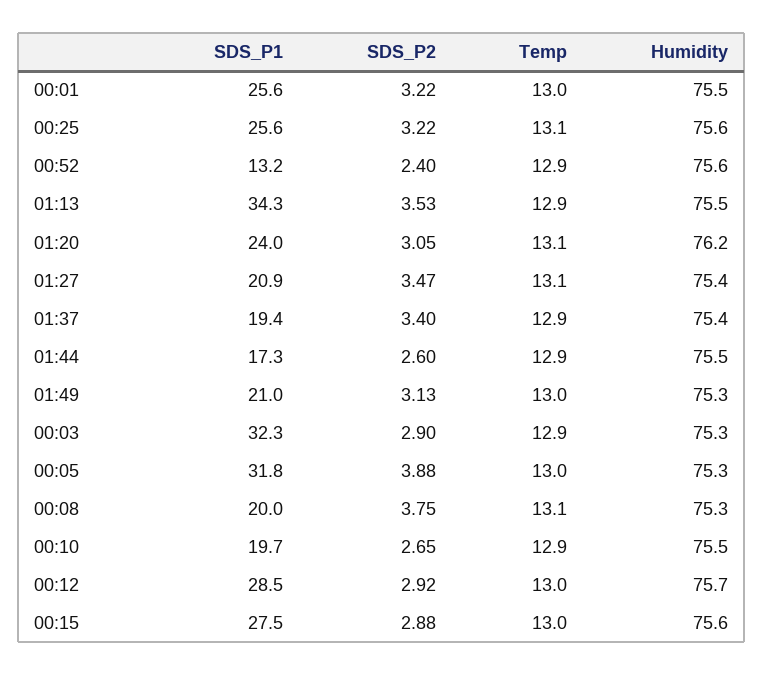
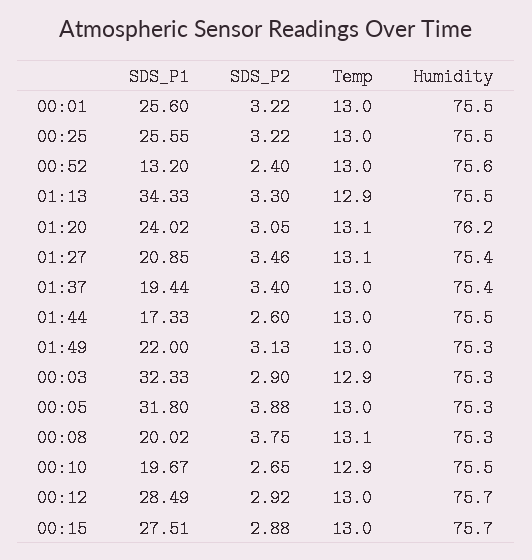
  {
    "SDS_P1": {
      "00:01": 25.6,
      "00:25": 25.55,
      "00:52": 13.2,
      "01:13": 34.33,
      "01:20": 24.02,
      "01:27": 20.85,
      "01:37": 19.44,
      "01:44": 17.33,
-     "01:49": 21,
+     "01:49": 22,
      "00:03": 32.33,
      "00:05": 31.8,
      "00:08": 20.02,
      "00:10": 19.67,
      "00:12": 28.49,
      "00:15": 27.51
    },
    "SDS_P2": {
      "00:01": 3.22,
      "00:25": 3.22,
      "00:52": 2.4,
-     "01:13": 3.53,
+     "01:13": 3.3,
      "01:20": 3.05,
-     "01:27": 3.47,
+     "01:27": 3.46,
      "01:37": 3.4,
      "01:44": 2.6,
      "01:49": 3.13,
      "00:03": 2.9,
      "00:05": 3.88,
      "00:08": 3.75,
      "00:10": 2.65,
      "00:12": 2.92,
      "00:15": 2.88
    },
    "Temp": {
      "00:01": 13,
-     "00:25": 13.1,
+     "00:25": 13,
-     "00:52": 12.9,
+     "00:52": 13,
      "01:13": 12.9,
      "01:20": 13.1,
      "01:27": 13.1,
-     "01:37": 12.9,
+     "01:37": 13,
-     "01:44": 12.9,
+     "01:44": 13,
      "01:49": 13,
      "00:03": 12.9,
      "00:05": 13,
      "00:08": 13.1,
      "00:10": 12.9,
      "00:12": 13,
      "00:15": 13
    },
    "Humidity": {
      "00:01": 75.5,
-     "00:25": 75.6,
+     "00:25": 75.5,
      "00:52": 75.6,
      "01:13": 75.5,
      "01:20": 76.2,
      "01:27": 75.4,
      "01:37": 75.4,
      "01:44": 75.5,
      "01:49": 75.3,
      "00:03": 75.3,
      "00:05": 75.3,
      "00:08": 75.3,
      "00:10": 75.5,
      "00:12": 75.7,
-     "00:15": 75.6
+     "00:15": 75.7
    }
  }

